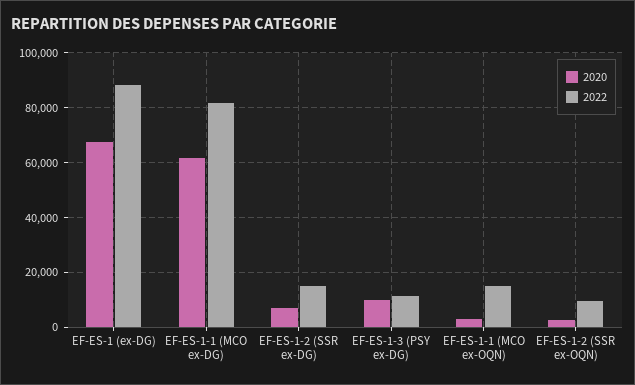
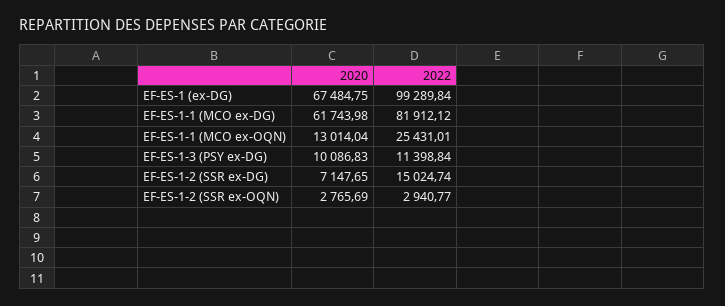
  {
    "2020": {
      "EF-ES-1 (ex-DG)": 67484.75,
      "EF-ES-1-1 (MCO ex-DG)": 61743.98,
      "EF-ES-1-2 (SSR ex-DG)": 7147.65,
      "EF-ES-1-3 (PSY ex-DG)": 10086.83,
-     "EF-ES-1-1 (MCO ex-OQN)": 2500,
+     "EF-ES-1-1 (MCO ex-OQN)": 13014.04,
      "EF-ES-1-2 (SSR ex-OQN)": 2765.69
    },
    "2022": {
-     "EF-ES-1 (ex-DG)": 87500,
+     "EF-ES-1 (ex-DG)": 99289.84,
      "EF-ES-1-1 (MCO ex-DG)": 81912.12,
      "EF-ES-1-2 (SSR ex-DG)": 15024.74,
      "EF-ES-1-3 (PSY ex-DG)": 11398.84,
-     "EF-ES-1-1 (MCO ex-OQN)": 15000,
+     "EF-ES-1-1 (MCO ex-OQN)": 25431.01,
-     "EF-ES-1-2 (SSR ex-OQN)": 10000
+     "EF-ES-1-2 (SSR ex-OQN)": 2940.77
    }
  }

